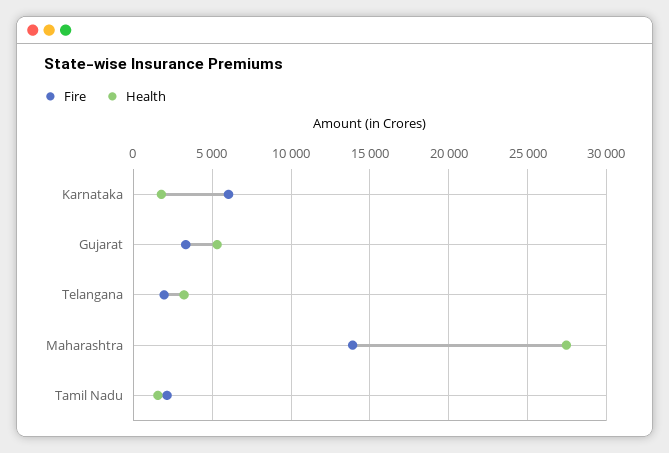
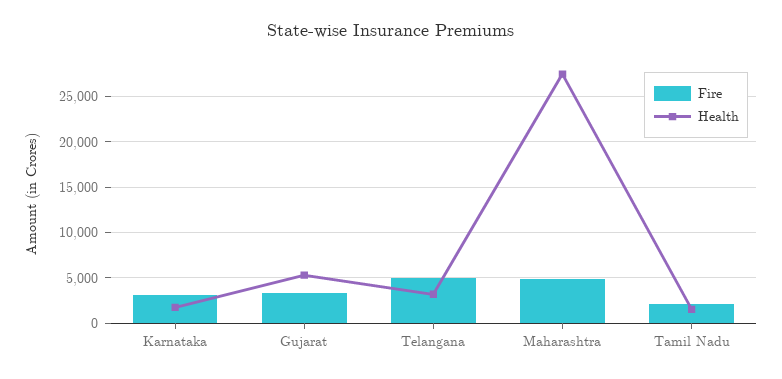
  {
    "Fire": {
-     "Karnataka": 6000,
+     "Karnataka": 3000,
      "Gujarat": 3500,
-     "Telangana": 2000,
+     "Telangana": 5000,
-     "Maharashtra": 14000,
+     "Maharashtra": 5000,
      "Tamil Nadu": 2000
    },
    "Health": {
      "Karnataka": 2000,
      "Gujarat": 5500,
      "Telangana": 3000,
      "Maharashtra": 27500,
      "Tamil Nadu": 1500
    }
  }

